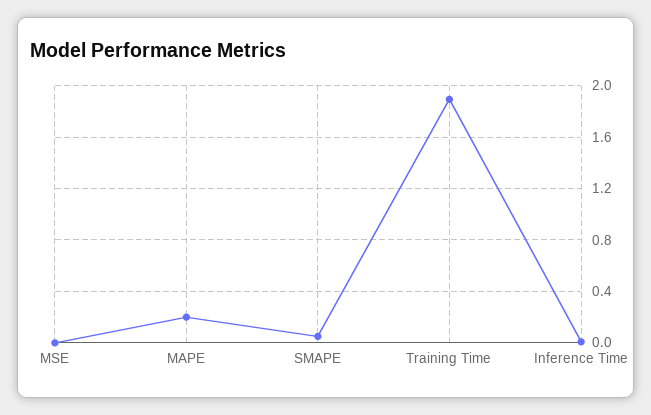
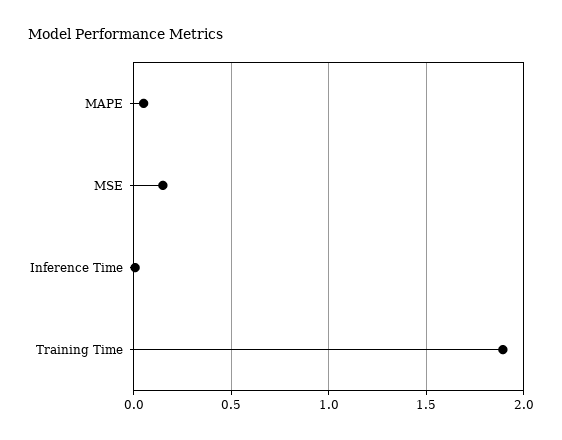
  {
-   "MSE": 0,
+   "MSE": 0.15,
-   "MAPE": 0.2,
+   "MAPE": 0.05,
-   "SMAPE": 0.05,
    "Training Time": 1.9,
    "Inference Time": 0
  }

